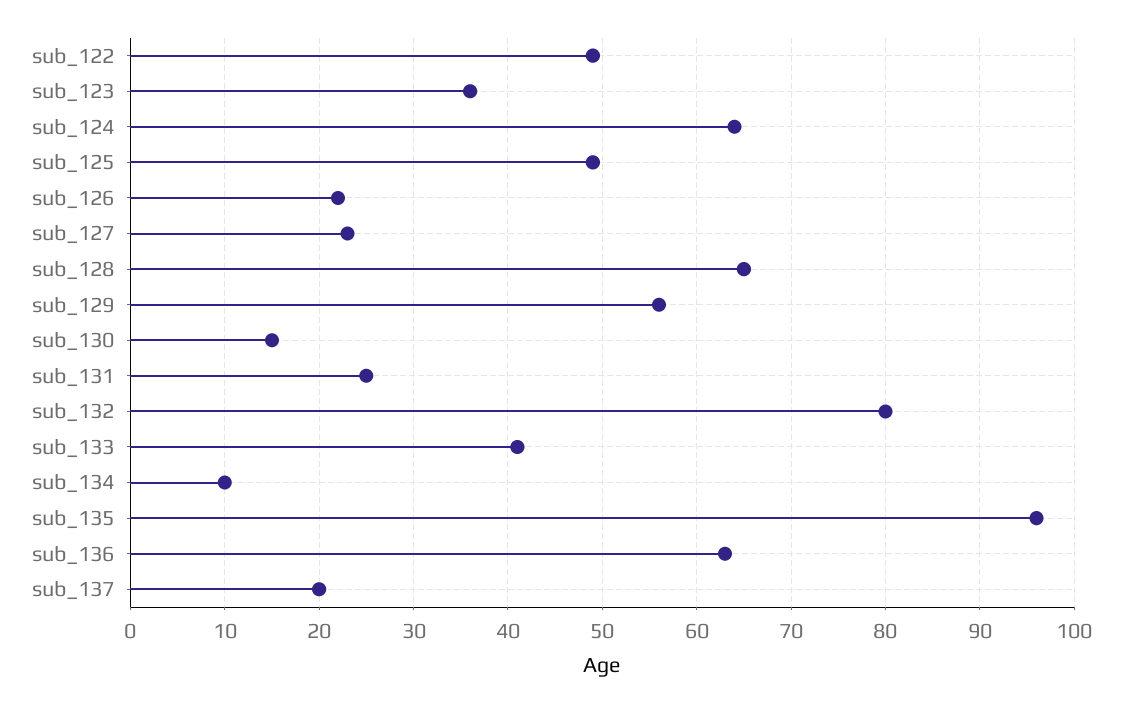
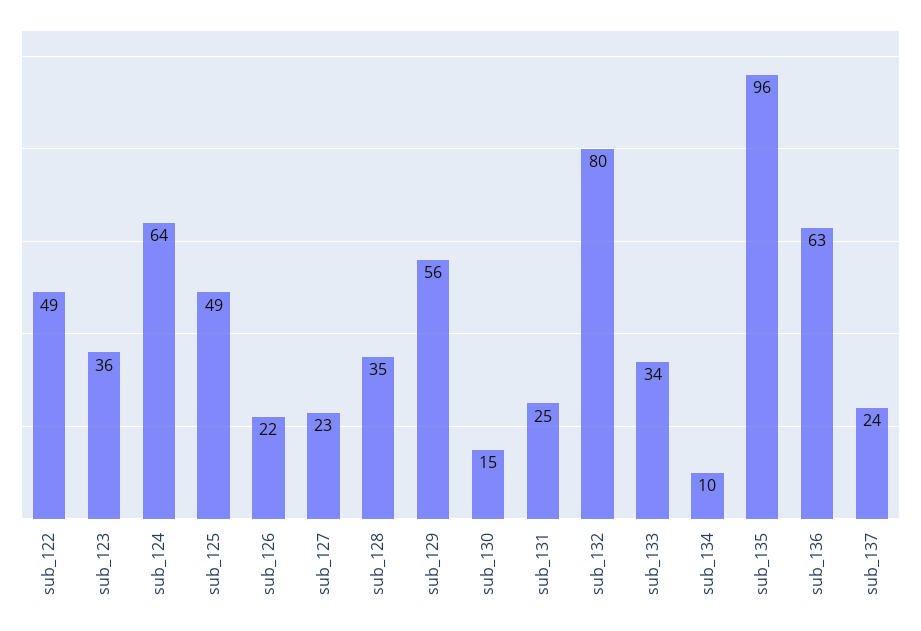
  {
    "sub_122": 49,
    "sub_123": 36,
    "sub_124": 64,
    "sub_125": 49,
    "sub_126": 22,
    "sub_127": 23,
-   "sub_128": 65,
+   "sub_128": 35,
    "sub_129": 56,
    "sub_130": 15,
    "sub_131": 25,
    "sub_132": 80,
-   "sub_133": 41,
+   "sub_133": 34,
    "sub_134": 10,
    "sub_135": 96,
    "sub_136": 63,
-   "sub_137": 20
+   "sub_137": 24
  }

